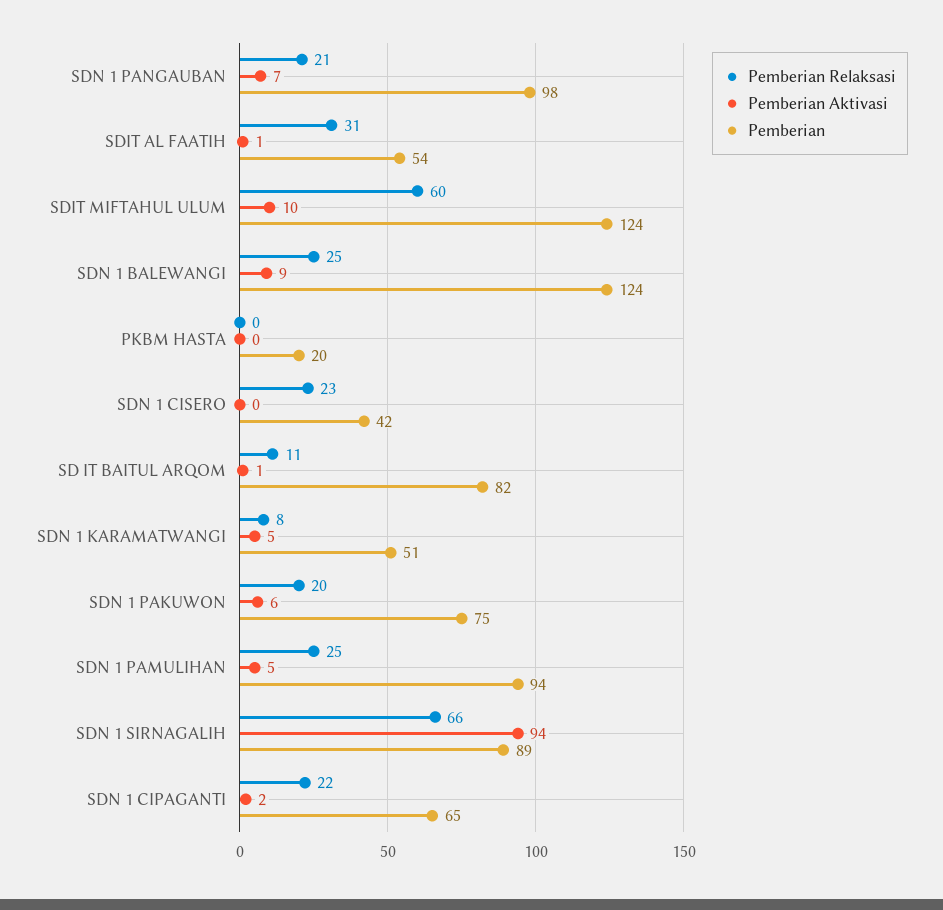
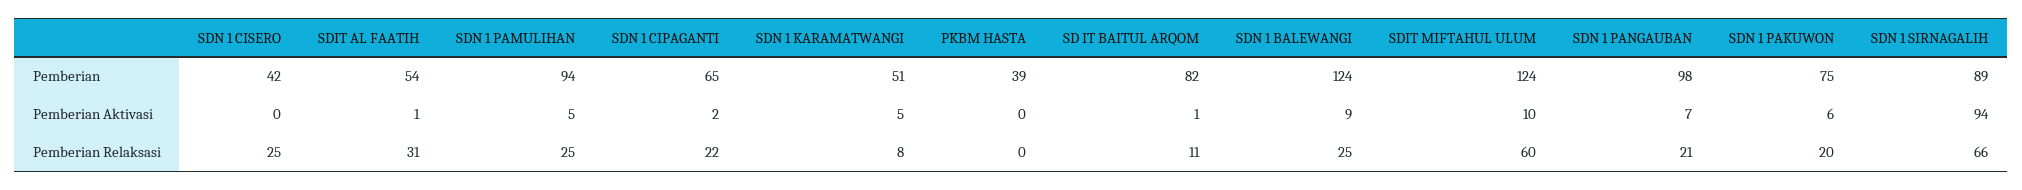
  {
    "Pemberian Relaksasi": {
      "SDN 1 PANGAUBAN": 21,
      "SDIT AL FAATIH": 31,
      "SDIT MIFTAHUL ULUM": 60,
      "SDN 1 BALEWANGI": 25,
      "PKBM HASTA": 0,
-     "SDN 1 CISERO": 23,
+     "SDN 1 CISERO": 25,
      "SD IT BAITUL ARQOM": 11,
      "SDN 1 KARAMATWANGI": 8,
      "SDN 1 PAKUWON": 20,
      "SDN 1 PAMULIHAN": 25,
      "SDN 1 SIRNAGALIH": 66,
      "SDN 1 CIPAGANTI": 22
    },
    "Pemberian Aktivasi": {
      "SDN 1 PANGAUBAN": 7,
      "SDIT AL FAATIH": 1,
      "SDIT MIFTAHUL ULUM": 10,
      "SDN 1 BALEWANGI": 9,
      "PKBM HASTA": 0,
      "SDN 1 CISERO": 0,
      "SD IT BAITUL ARQOM": 1,
      "SDN 1 KARAMATWANGI": 5,
      "SDN 1 PAKUWON": 6,
      "SDN 1 PAMULIHAN": 5,
      "SDN 1 SIRNAGALIH": 94,
      "SDN 1 CIPAGANTI": 2
    },
    "Pemberian": {
      "SDN 1 PANGAUBAN": 98,
      "SDIT AL FAATIH": 54,
      "SDIT MIFTAHUL ULUM": 124,
      "SDN 1 BALEWANGI": 124,
-     "PKBM HASTA": 20,
+     "PKBM HASTA": 39,
      "SDN 1 CISERO": 42,
      "SD IT BAITUL ARQOM": 82,
      "SDN 1 KARAMATWANGI": 51,
      "SDN 1 PAKUWON": 75,
      "SDN 1 PAMULIHAN": 94,
      "SDN 1 SIRNAGALIH": 89,
      "SDN 1 CIPAGANTI": 65
    }
  }

